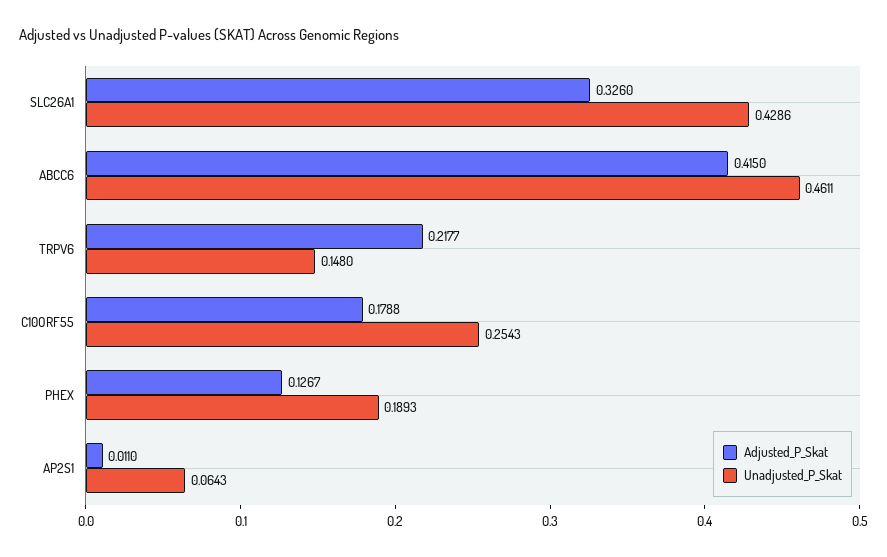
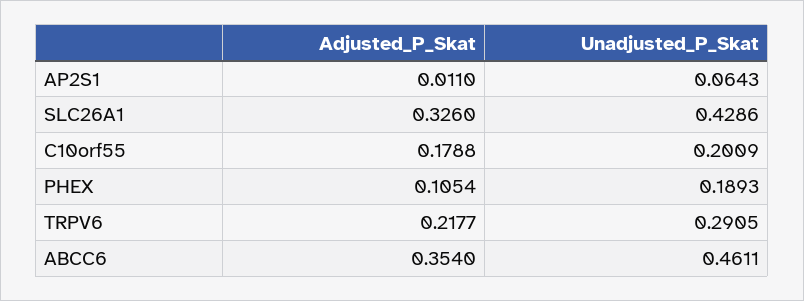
  {
    "Adjusted_P_Skat": {
      "SLC26A1": 0.326,
-     "ABCC6": 0.415,
+     "ABCC6": 0.354,
      "TRPV6": 0.2177,
      "C10ORF55": 0.1788,
-     "PHEX": 0.1267,
+     "PHEX": 0.1054,
      "AP2S1": 0.011
    },
    "Unadjusted_P_Skat": {
      "SLC26A1": 0.4286,
      "ABCC6": 0.4611,
-     "TRPV6": 0.148,
+     "TRPV6": 0.2905,
-     "C10ORF55": 0.2543,
+     "C10ORF55": 0.2009,
      "PHEX": 0.1893,
      "AP2S1": 0.0643
    }
  }

